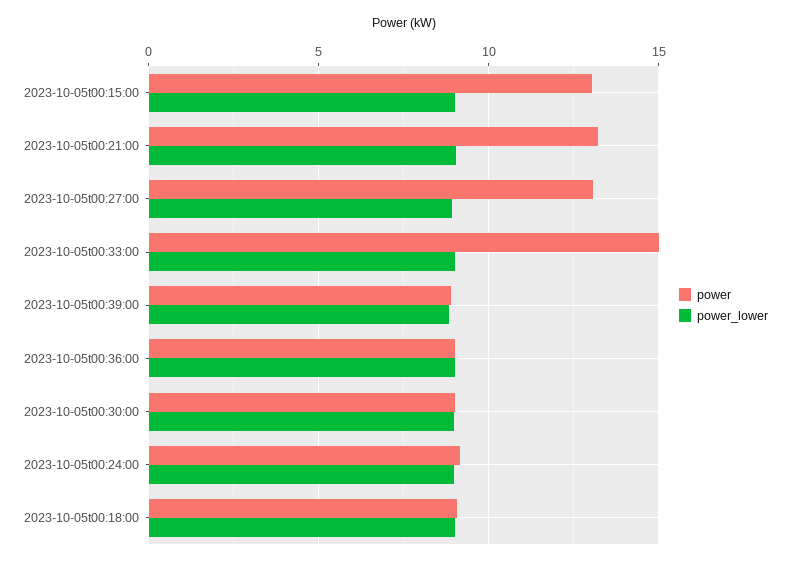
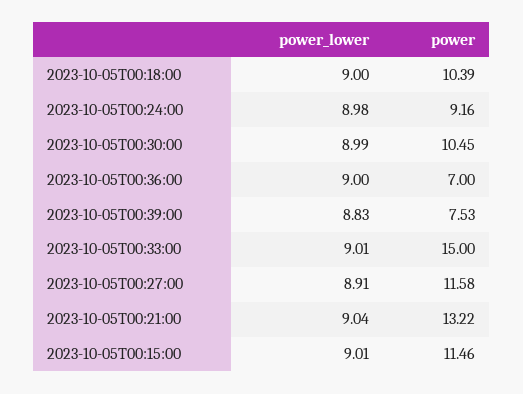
  {
    "power": {
-     "2023-10-05t00:15:00": 13,
+     "2023-10-05t00:15:00": 11.46,
      "2023-10-05t00:21:00": 13.22,
-     "2023-10-05t00:27:00": 13,
+     "2023-10-05t00:27:00": 11.58,
      "2023-10-05t00:33:00": 15,
-     "2023-10-05t00:39:00": 9,
+     "2023-10-05t00:39:00": 7.53,
-     "2023-10-05t00:36:00": 9,
+     "2023-10-05t00:36:00": 7,
-     "2023-10-05t00:30:00": 9,
+     "2023-10-05t00:30:00": 10.45,
      "2023-10-05t00:24:00": 9.16,
-     "2023-10-05t00:18:00": 9
+     "2023-10-05t00:18:00": 10.39
    },
    "power_lower": {
      "2023-10-05t00:15:00": 9.01,
      "2023-10-05t00:21:00": 9.04,
      "2023-10-05t00:27:00": 8.91,
      "2023-10-05t00:33:00": 9.01,
      "2023-10-05t00:39:00": 8.83,
      "2023-10-05t00:36:00": 9,
      "2023-10-05t00:30:00": 8.99,
      "2023-10-05t00:24:00": 8.98,
      "2023-10-05t00:18:00": 9
    }
  }

